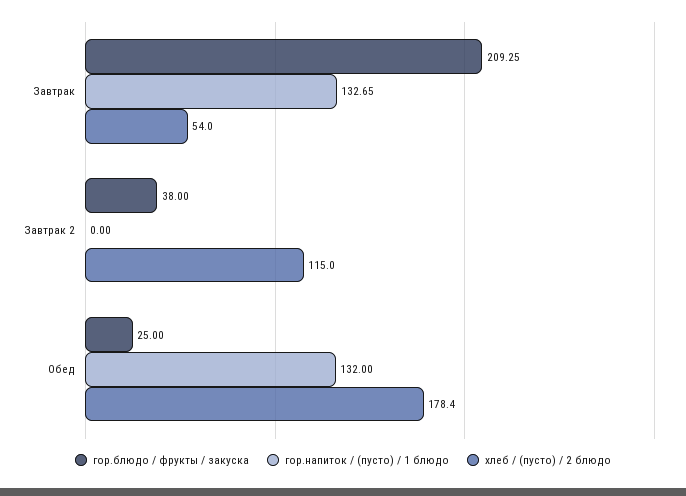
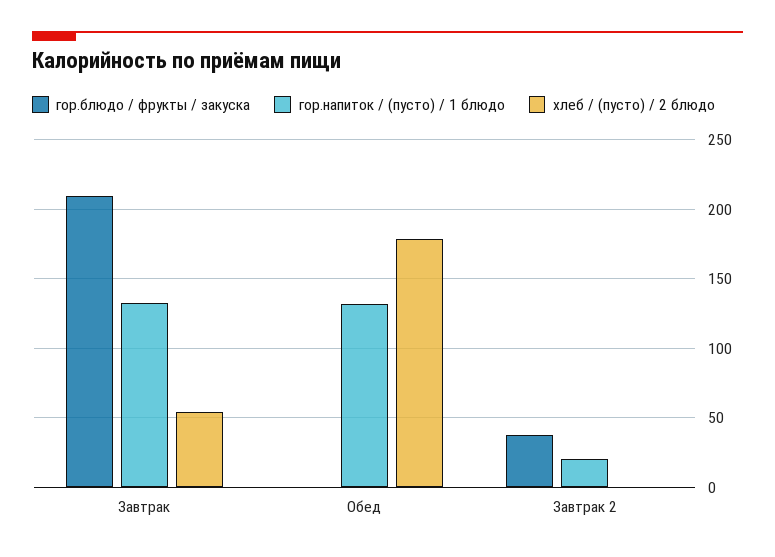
  {
    "гор.блюдо / фрукты / закуска": {
      "Завтрак": 209.25,
      "Завтрак 2": 38,
-     "Обед": 25
+     "Обед": 0
    },
    "гор.напиток / (пусто) / 1 блюдо": {
      "Завтрак": 132.65,
-     "Завтрак 2": 0,
+     "Завтрак 2": 20,
      "Обед": 132
    },
    "хлеб / (пусто) / 2 блюдо": {
      "Завтрак": 54,
-     "Завтрак 2": 115,
+     "Завтрак 2": 0,
      "Обед": 178.4
    }
  }

